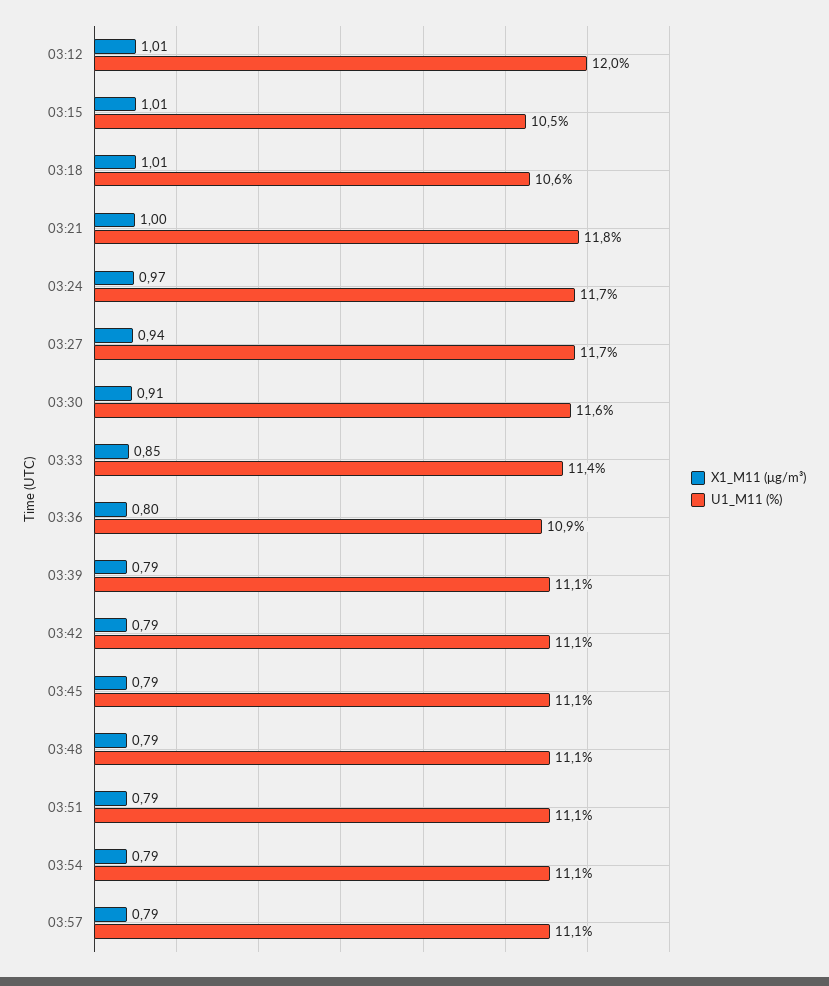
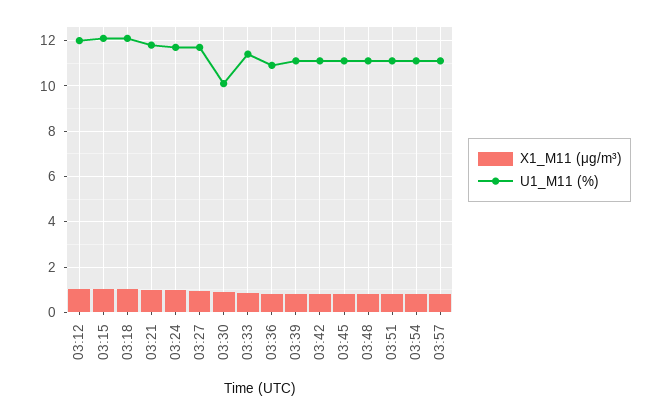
  {
    "X1_M11 (μg/m³)": {
      "03:12": 1.01,
      "03:15": 1.01,
      "03:18": 1.01,
      "03:21": 1,
      "03:24": 0.97,
      "03:27": 0.94,
      "03:30": 0.91,
      "03:33": 0.85,
      "03:36": 0.8,
      "03:39": 0.79,
      "03:42": 0.79,
      "03:45": 0.79,
      "03:48": 0.79,
      "03:51": 0.79,
      "03:54": 0.79,
      "03:57": 0.79
    },
    "U1_M11 (%)": {
      "03:12": 12,
-     "03:15": 10.5,
+     "03:15": 12,
-     "03:18": 10.6,
+     "03:18": 12,
      "03:21": 11.8,
      "03:24": 11.7,
      "03:27": 11.7,
-     "03:30": 11.6,
+     "03:30": 10,
      "03:33": 11.4,
      "03:36": 10.9,
      "03:39": 11.1,
      "03:42": 11.1,
      "03:45": 11.1,
      "03:48": 11.1,
      "03:51": 11.1,
      "03:54": 11.1,
      "03:57": 11.1
    }
  }

